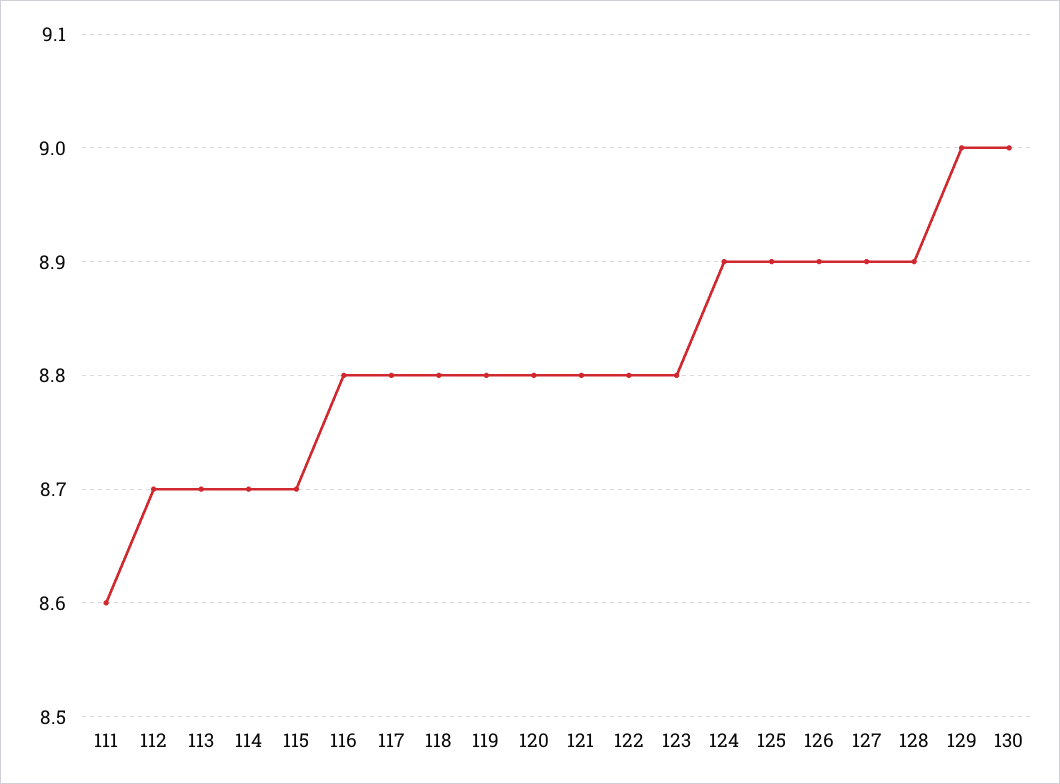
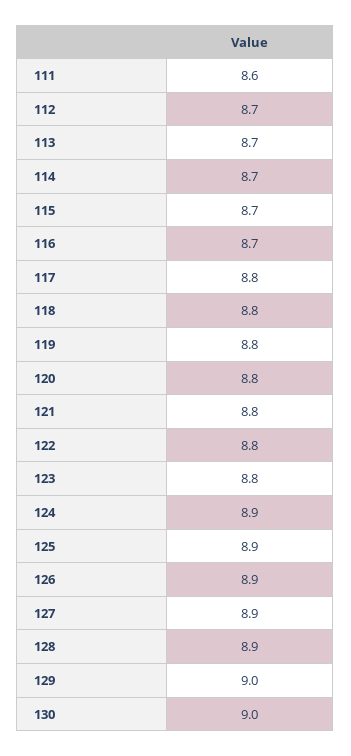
  {
    "111": 8.6,
    "112": 8.7,
    "113": 8.7,
    "114": 8.7,
    "115": 8.7,
-   "116": 8.8,
+   "116": 8.7,
    "117": 8.8,
    "118": 8.8,
    "119": 8.8,
    "120": 8.8,
    "121": 8.8,
    "122": 8.8,
    "123": 8.8,
    "124": 8.9,
    "125": 8.9,
    "126": 8.9,
    "127": 8.9,
    "128": 8.9,
    "129": 9,
    "130": 9
  }

